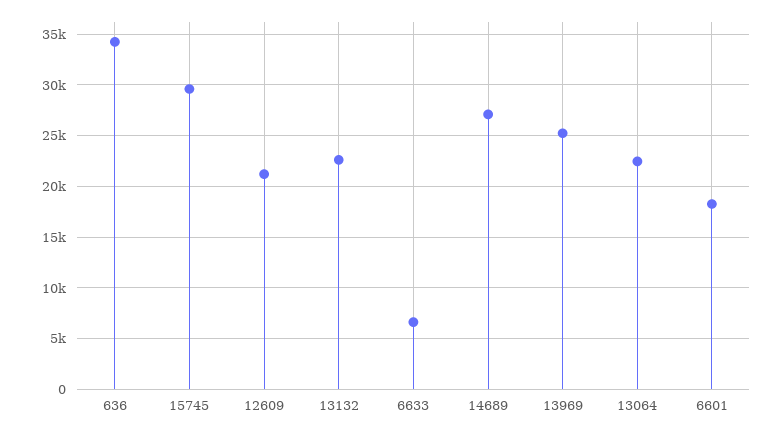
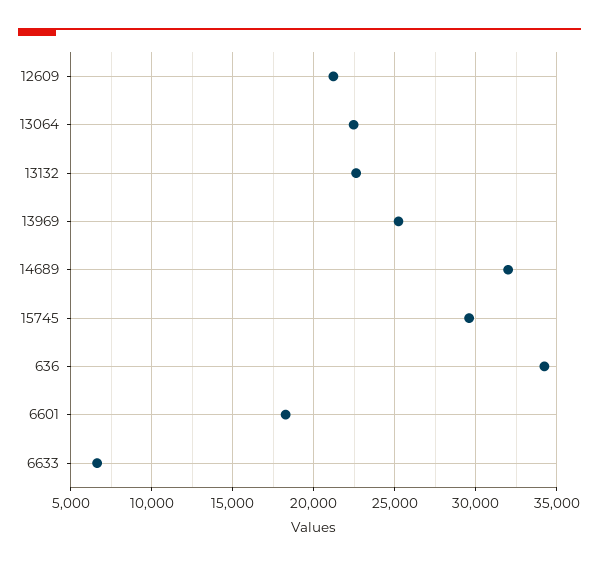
  {
    "636": 34000,
    "15745": 29500,
    "12609": 21000,
    "13132": 22500,
    "6633": 6500,
-   "14689": 27000,
+   "14689": 32000,
    "13969": 25000,
    "13064": 22500,
    "6601": 18500
  }

